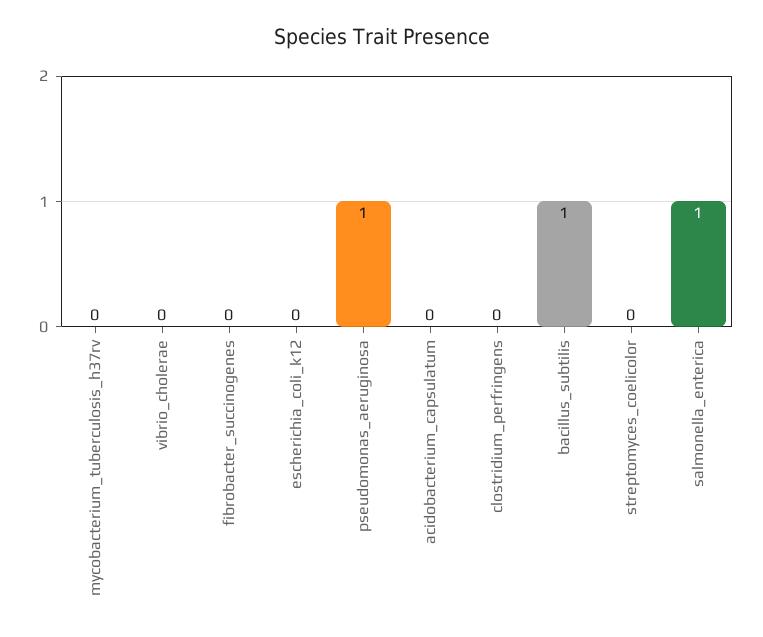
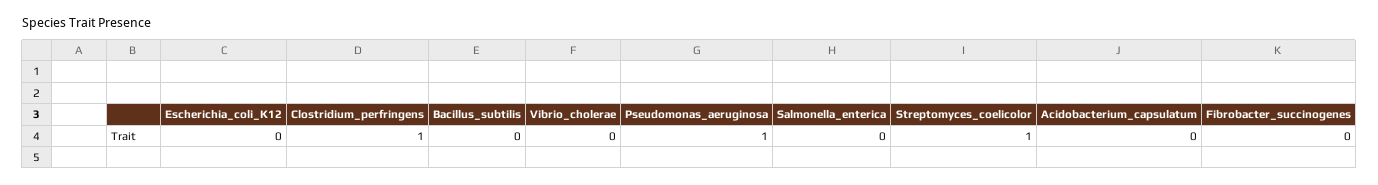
  {
-   "mycobacterium_tuberculosis_h37rv": 0,
    "vibrio_cholerae": 0,
    "fibrobacter_succinogenes": 0,
    "escherichia_coli_k12": 0,
    "pseudomonas_aeruginosa": 1,
    "acidobacterium_capsulatum": 0,
-   "clostridium_perfringens": 0,
+   "clostridium_perfringens": 1,
-   "bacillus_subtilis": 1,
+   "bacillus_subtilis": 0,
-   "streptomyces_coelicolor": 0,
+   "streptomyces_coelicolor": 1,
-   "salmonella_enterica": 1
+   "salmonella_enterica": 0
  }

